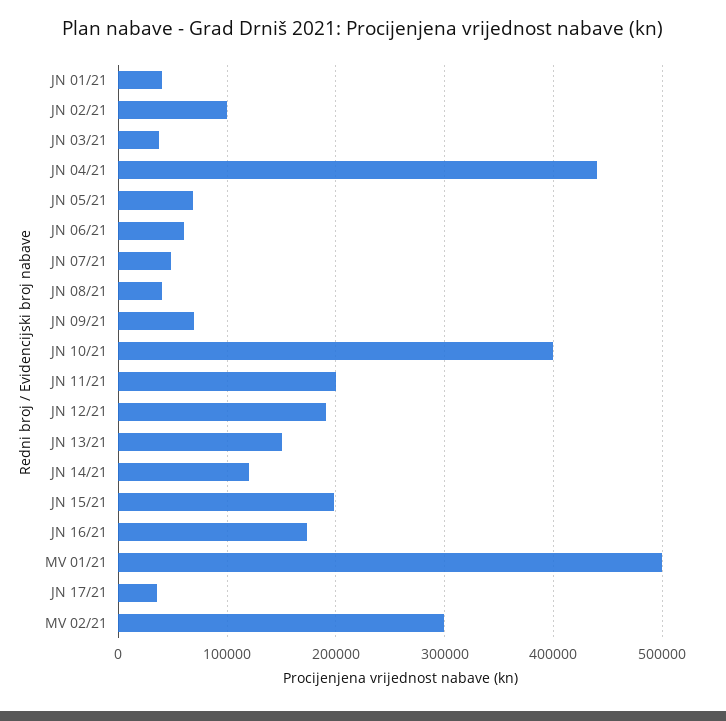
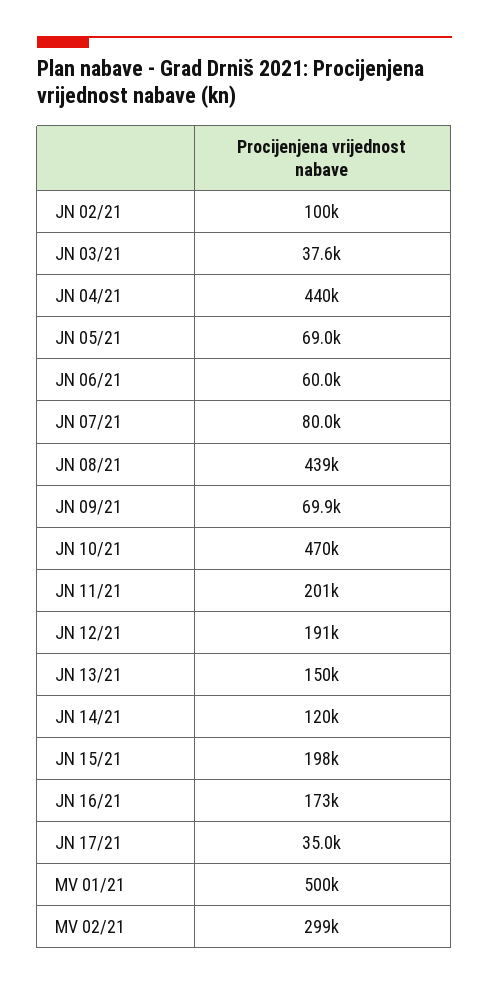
  {
-   "JN 01/21": 40000,
    "JN 02/21": 100000,
    "JN 03/21": 37600,
    "JN 04/21": 440000,
    "JN 05/21": 69000,
    "JN 06/21": 60000,
-   "JN 07/21": 50000,
+   "JN 07/21": 80000,
-   "JN 08/21": 40000,
+   "JN 08/21": 439000,
    "JN 09/21": 69900,
-   "JN 10/21": 400000,
+   "JN 10/21": 470000,
    "JN 11/21": 201000,
    "JN 12/21": 191000,
    "JN 13/21": 150000,
    "JN 14/21": 120000,
    "JN 15/21": 198000,
    "JN 16/21": 173000,
    "MV 01/21": 500000,
    "JN 17/21": 35000,
    "MV 02/21": 299000
  }

